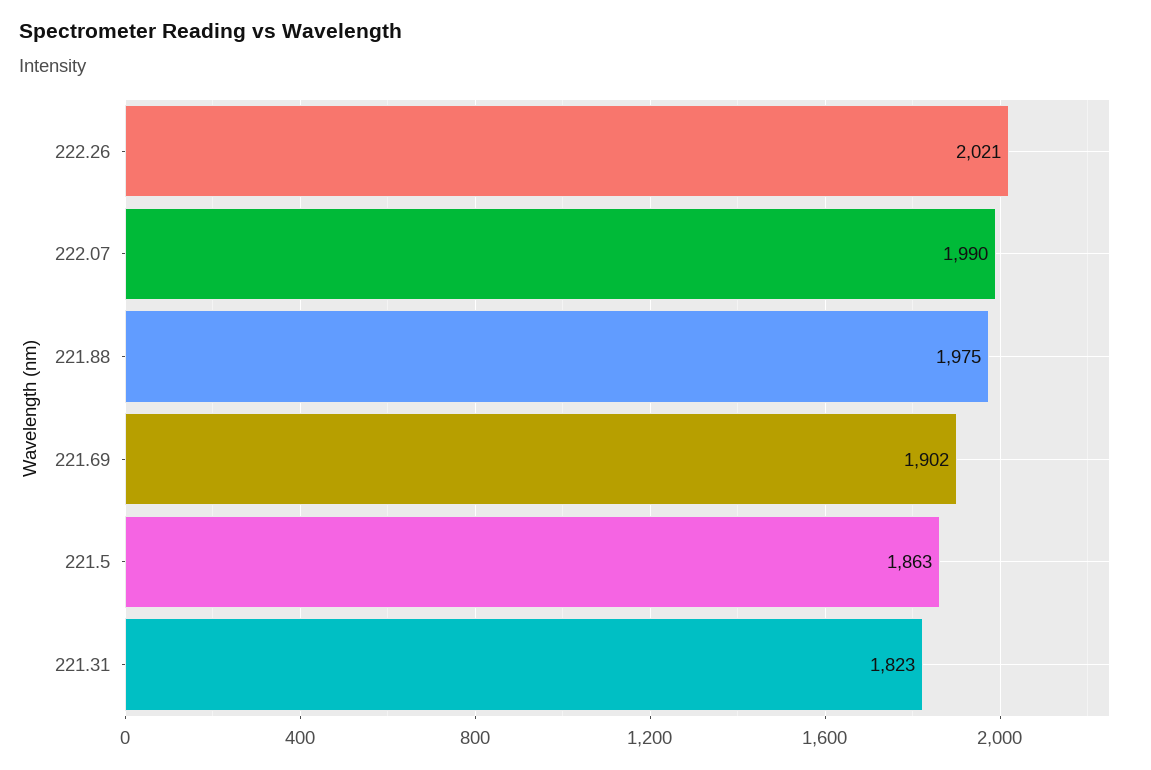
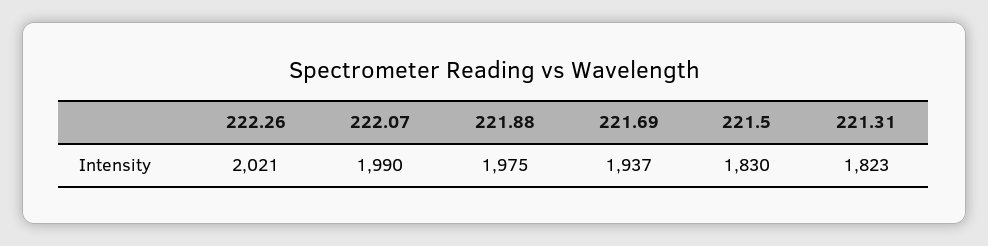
  {
    "222.26": 2021,
    "222.07": 1990,
    "221.88": 1975,
-   "221.69": 1902,
+   "221.69": 1937,
-   "221.5": 1863,
+   "221.5": 1830,
    "221.31": 1823
  }

